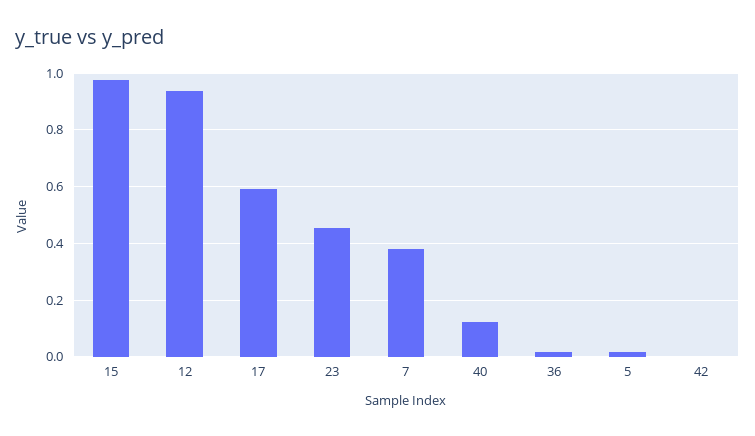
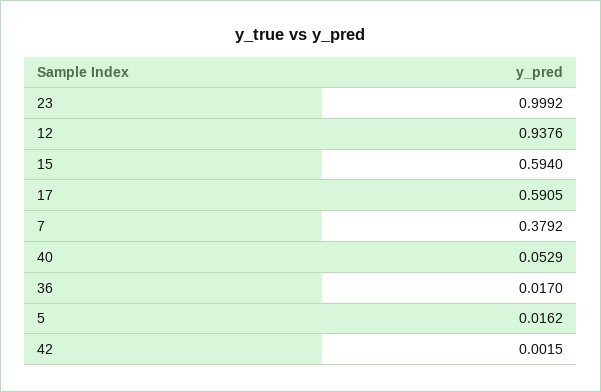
  {
-   "15": 0.975,
+   "15": 0.594,
    "12": 0.9376,
    "17": 0.5905,
-   "23": 0.45,
+   "23": 0.9992,
    "7": 0.3792,
-   "40": 0.125,
+   "40": 0.0529,
    "36": 0.017,
    "5": 0.0162,
    "42": 0.0015
  }

